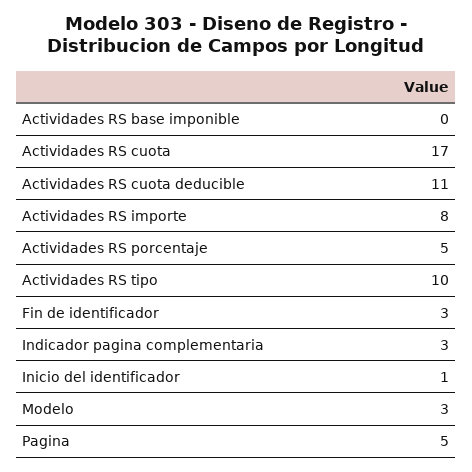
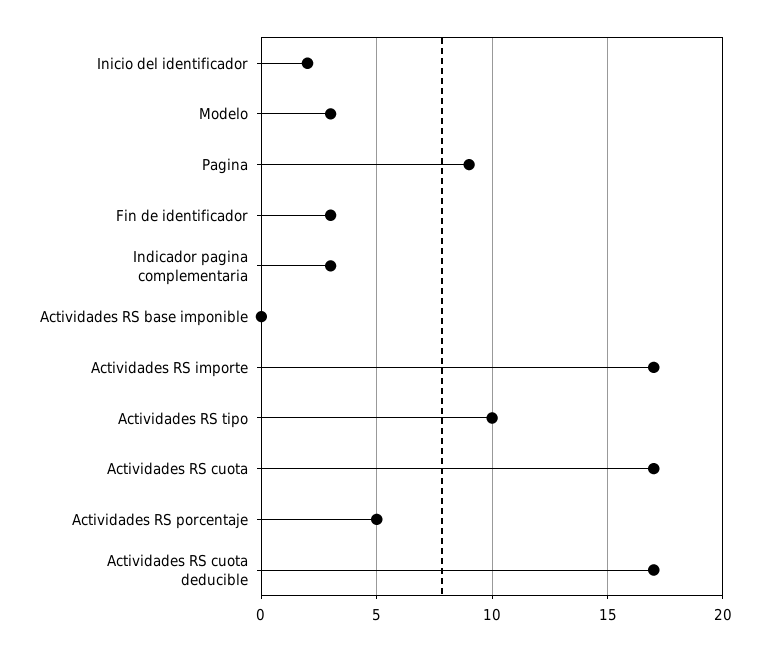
  {
    "Actividades RS base imponible": 0,
    "Actividades RS cuota": 17,
-   "Actividades RS cuota deducible": 11,
+   "Actividades RS cuota deducible": 17,
-   "Actividades RS importe": 8,
+   "Actividades RS importe": 17,
    "Actividades RS porcentaje": 5,
    "Actividades RS tipo": 10,
    "Fin de identificador": 3,
    "Indicador pagina complementaria": 3,
-   "Inicio del identificador": 1,
+   "Inicio del identificador": 2,
    "Modelo": 3,
-   "Pagina": 5
+   "Pagina": 9
  }

